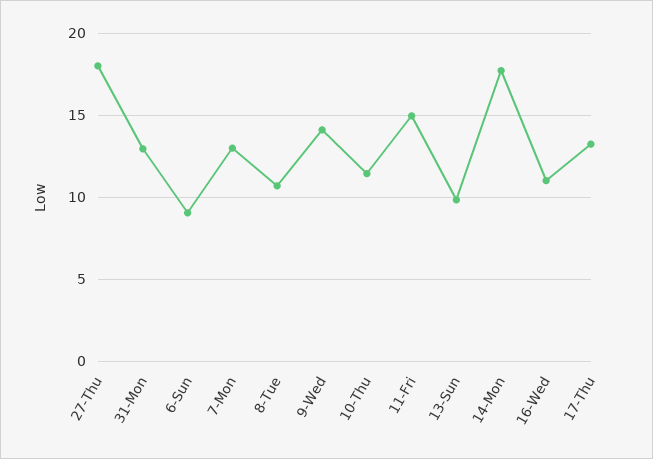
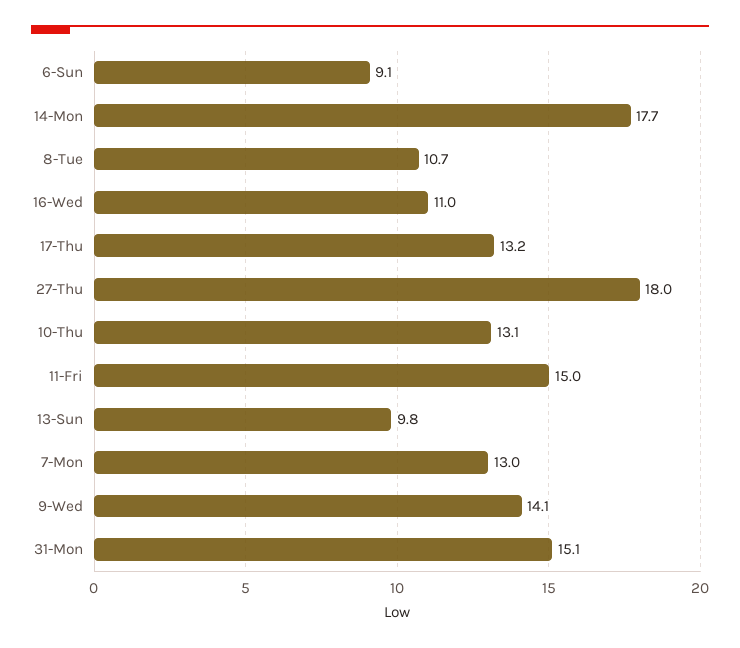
  {
    "27-Thu": 18,
-   "31-Mon": 13,
+   "31-Mon": 15.1,
    "6-Sun": 9.1,
    "7-Mon": 13,
    "8-Tue": 10.7,
    "9-Wed": 14.1,
-   "10-Thu": 11.5,
+   "10-Thu": 13.1,
    "11-Fri": 15,
    "13-Sun": 9.8,
    "14-Mon": 17.7,
    "16-Wed": 11,
    "17-Thu": 13.2
  }

